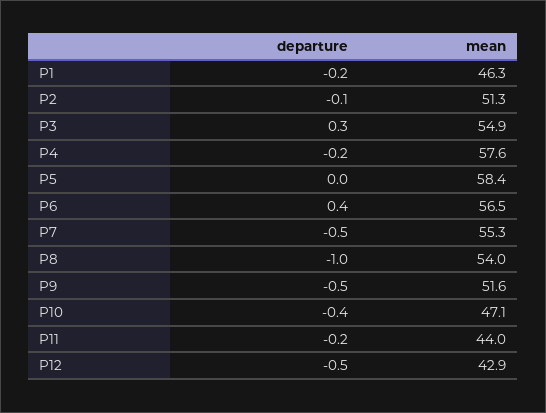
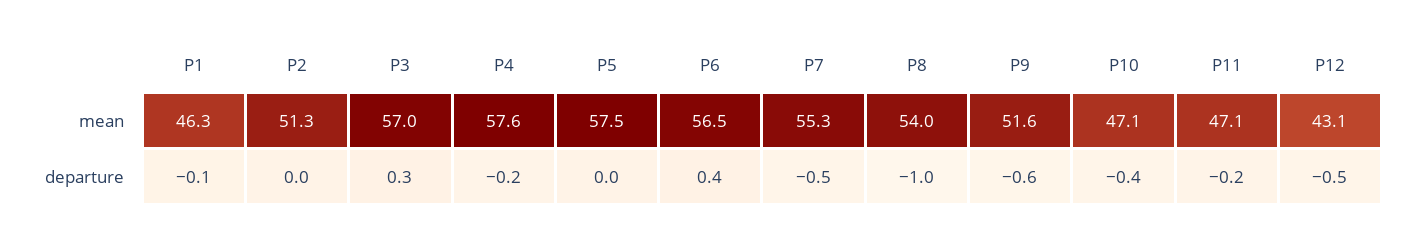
  {
    "departure": {
-     "P1": -0.2,
+     "P1": -0.1,
-     "P2": -0.1,
+     "P2": 0,
      "P3": 0.3,
      "P4": -0.2,
      "P5": 0,
      "P6": 0.4,
      "P7": -0.5,
      "P8": -1,
-     "P9": -0.5,
+     "P9": -0.6,
      "P10": -0.4,
      "P11": -0.2,
      "P12": -0.5
    },
    "mean": {
      "P1": 46.3,
      "P2": 51.3,
-     "P3": 54.9,
+     "P3": 57,
      "P4": 57.6,
-     "P5": 58.4,
+     "P5": 57.5,
      "P6": 56.5,
      "P7": 55.3,
      "P8": 54,
      "P9": 51.6,
      "P10": 47.1,
-     "P11": 44,
+     "P11": 47.1,
-     "P12": 42.9
+     "P12": 43.1
    }
  }

